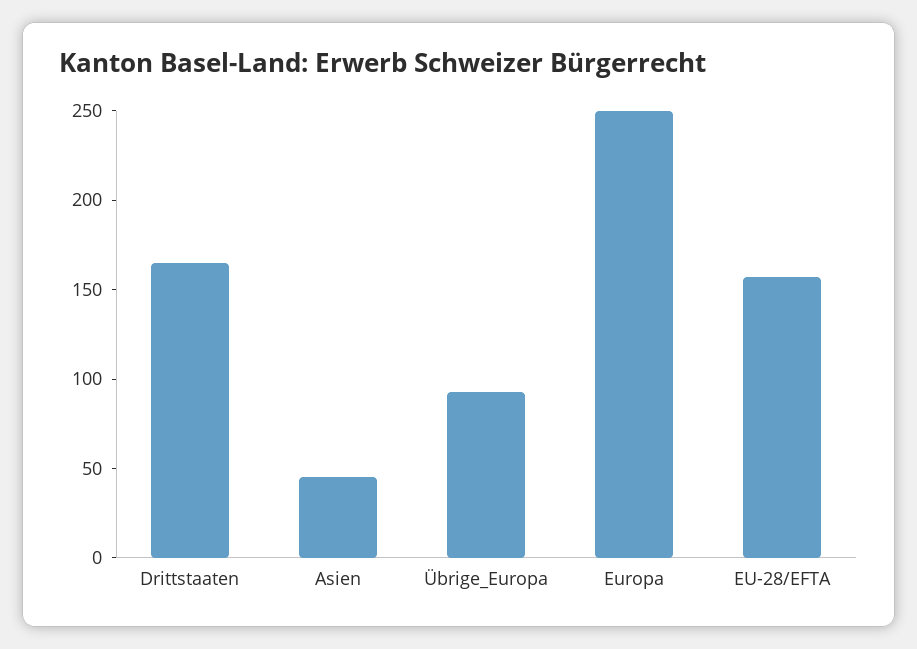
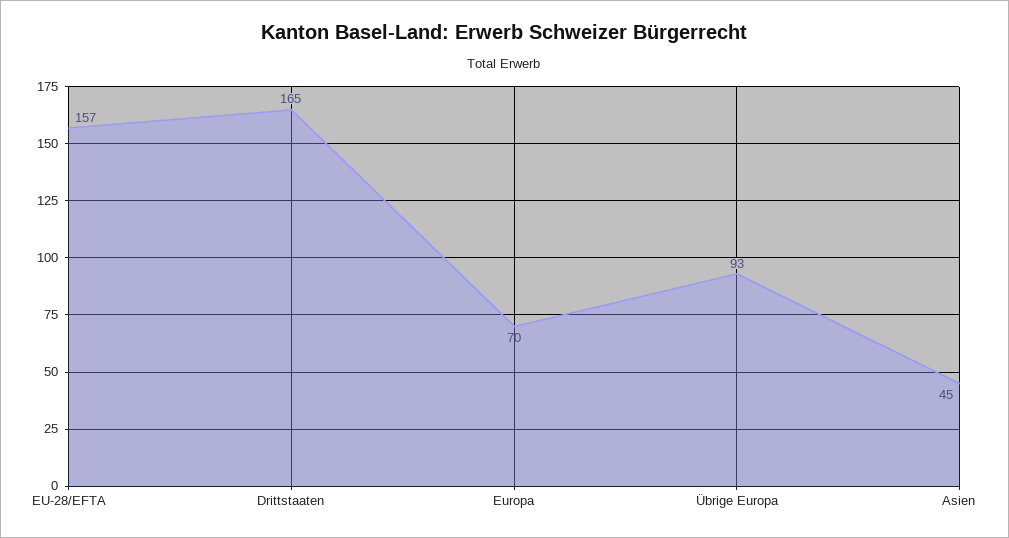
  {
    "Drittstaaten": 165,
    "Asien": 45,
    "Übrige_Europa": 93,
-   "Europa": 250,
+   "Europa": 70,
    "EU-28/EFTA": 157
  }

